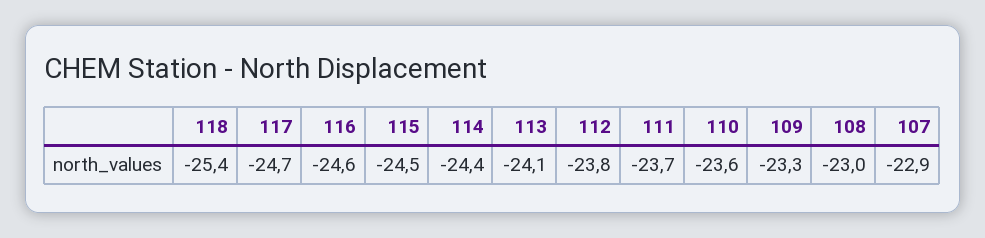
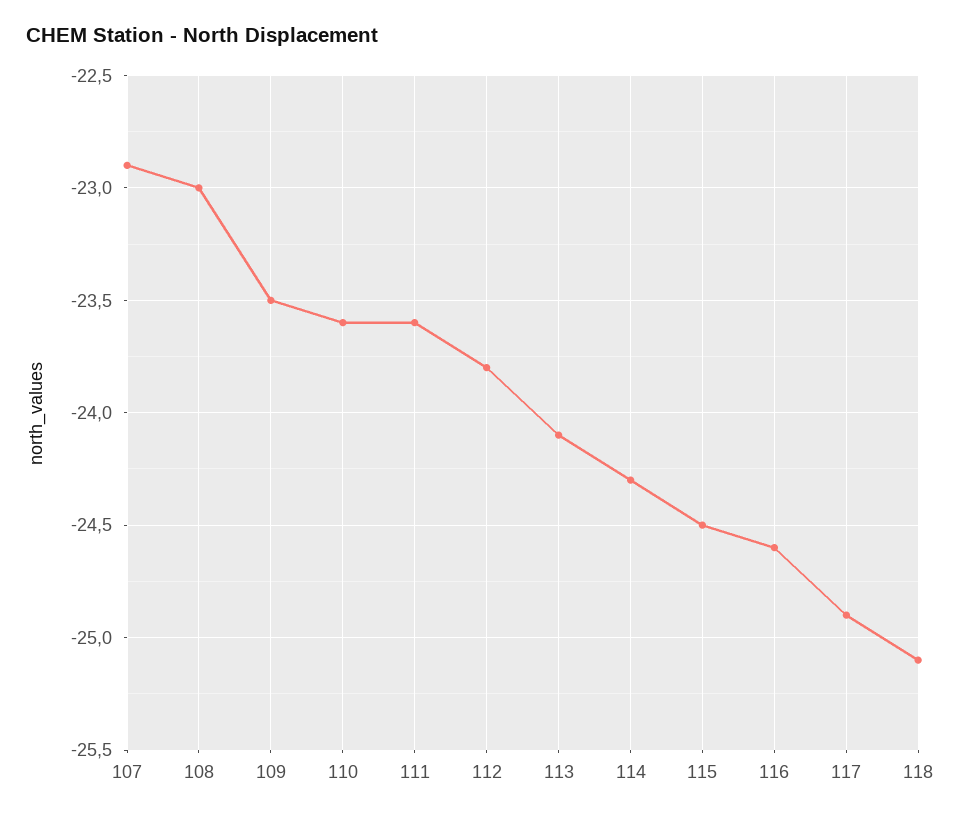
  {
-   "118": -25.4,
+   "118": -25.1,
-   "117": -24.7,
+   "117": -24.9,
    "116": -24.6,
    "115": -24.5,
-   "114": -24.4,
+   "114": -24.3,
    "113": -24.1,
    "112": -23.8,
-   "111": -23.7,
+   "111": -23.6,
    "110": -23.6,
-   "109": -23.3,
+   "109": -23.5,
    "108": -23,
    "107": -22.9
  }

